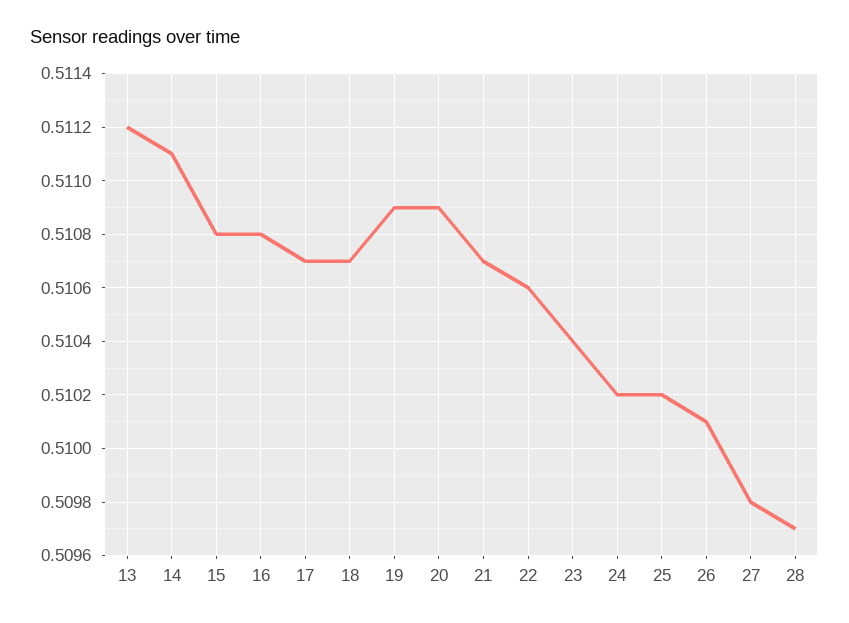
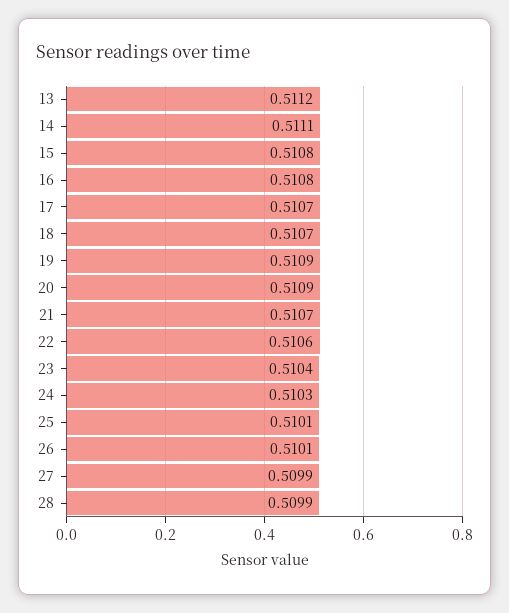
  {
    "13": 0.5112,
    "14": 0.5111,
    "15": 0.5108,
    "16": 0.5108,
    "17": 0.5107,
    "18": 0.5107,
    "19": 0.5109,
    "20": 0.5109,
    "21": 0.5107,
    "22": 0.5106,
    "23": 0.5104,
-   "24": 0.5102,
+   "24": 0.5103,
-   "25": 0.5102,
+   "25": 0.5101,
    "26": 0.5101,
-   "27": 0.5098,
+   "27": 0.5099,
-   "28": 0.5097
+   "28": 0.5099
  }

